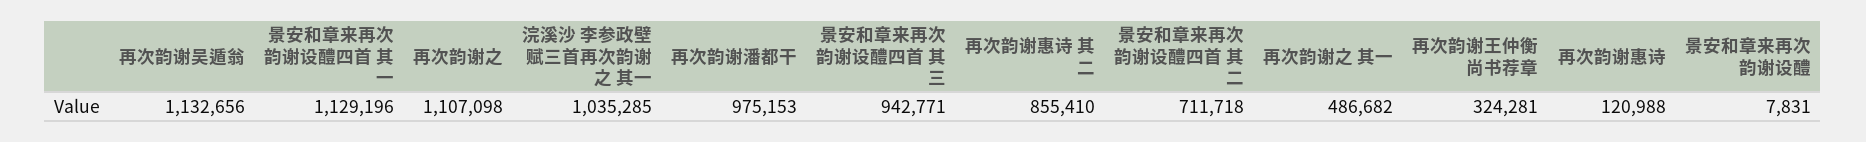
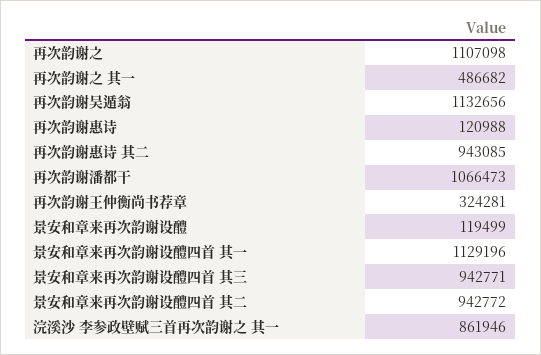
  {
    "再次韵谢吴遁翁": 1132656,
    "景安和章来再次韵谢设醴四首 其一": 1129196,
    "再次韵谢之": 1107098,
-   "浣溪沙 李参政壁赋三首再次韵谢之 其一": 1035285,
+   "浣溪沙 李参政壁赋三首再次韵谢之 其一": 861946,
-   "再次韵谢潘都干": 975153,
+   "再次韵谢潘都干": 1066473,
    "景安和章来再次韵谢设醴四首 其三": 942771,
-   "再次韵谢惠诗 其二": 855410,
+   "再次韵谢惠诗 其二": 943085,
-   "景安和章来再次韵谢设醴四首 其二": 711718,
+   "景安和章来再次韵谢设醴四首 其二": 942772,
    "再次韵谢之 其一": 486682,
    "再次韵谢王仲衡尚书荐章": 324281,
    "再次韵谢惠诗": 120988,
-   "景安和章来再次韵谢设醴": 7831
+   "景安和章来再次韵谢设醴": 119499
  }

